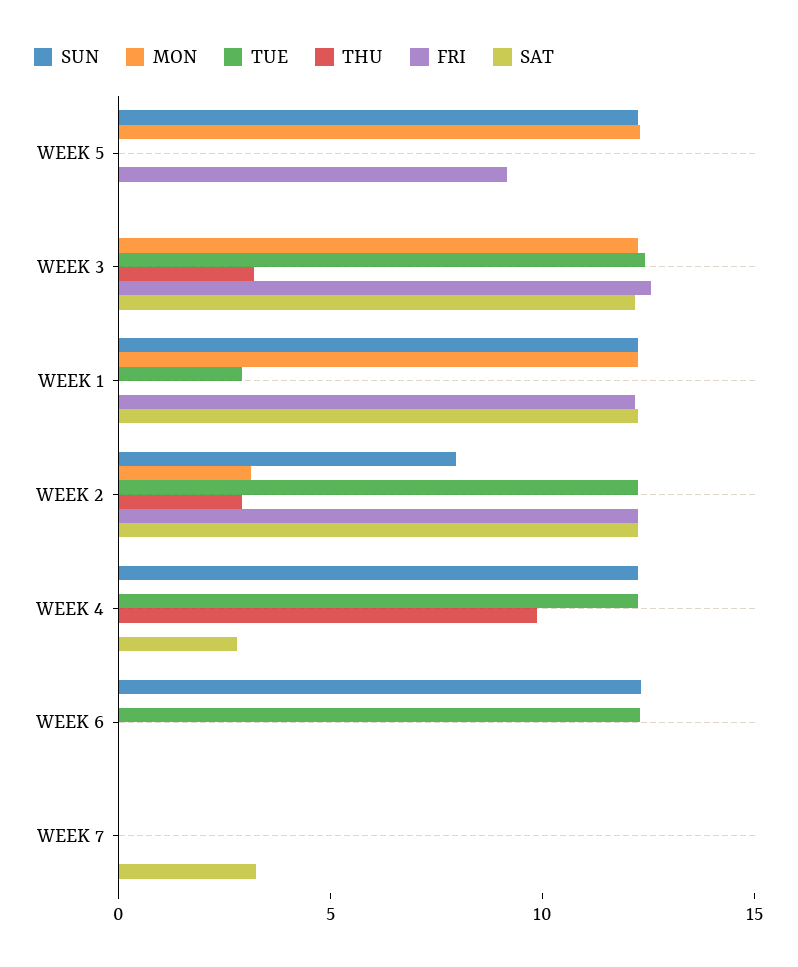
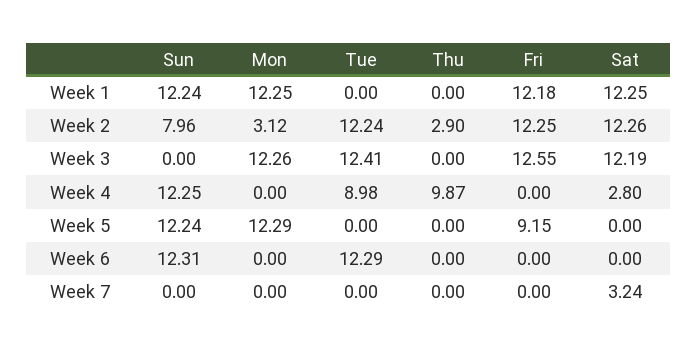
  {
    "SUN": {
      "WEEK 5": 12.24,
      "WEEK 3": 0,
      "WEEK 1": 12.24,
      "WEEK 2": 7.96,
      "WEEK 4": 12.25,
      "WEEK 6": 12.31,
      "WEEK 7": 0
    },
    "MON": {
      "WEEK 5": 12.29,
      "WEEK 3": 12.26,
      "WEEK 1": 12.25,
      "WEEK 2": 3.12,
      "WEEK 4": 0,
      "WEEK 6": 0,
      "WEEK 7": 0
    },
    "TUE": {
      "WEEK 5": 0,
      "WEEK 3": 12.41,
-     "WEEK 1": 3,
+     "WEEK 1": 0,
      "WEEK 2": 12.24,
-     "WEEK 4": 12,
+     "WEEK 4": 8.98,
      "WEEK 6": 12.29,
      "WEEK 7": 0
    },
    "THU": {
      "WEEK 5": 0,
-     "WEEK 3": 3,
+     "WEEK 3": 0,
      "WEEK 1": 0,
      "WEEK 2": 2.9,
      "WEEK 4": 9.87,
      "WEEK 6": 0,
      "WEEK 7": 0
    },
    "FRI": {
      "WEEK 5": 9.15,
      "WEEK 3": 12.55,
      "WEEK 1": 12.18,
      "WEEK 2": 12.25,
      "WEEK 4": 0,
      "WEEK 6": 0,
      "WEEK 7": 0
    },
    "SAT": {
      "WEEK 5": 0,
      "WEEK 3": 12.19,
      "WEEK 1": 12.25,
      "WEEK 2": 12.26,
      "WEEK 4": 2.8,
      "WEEK 6": 0,
      "WEEK 7": 3.24
    }
  }

